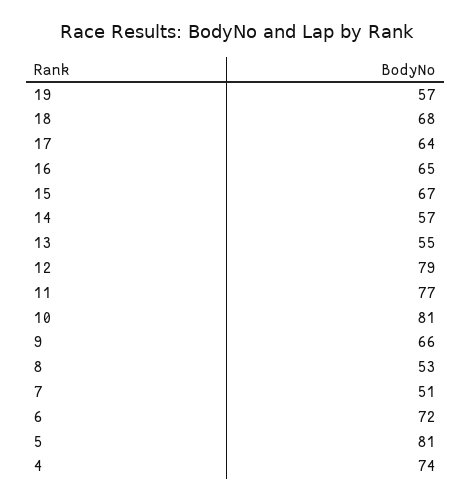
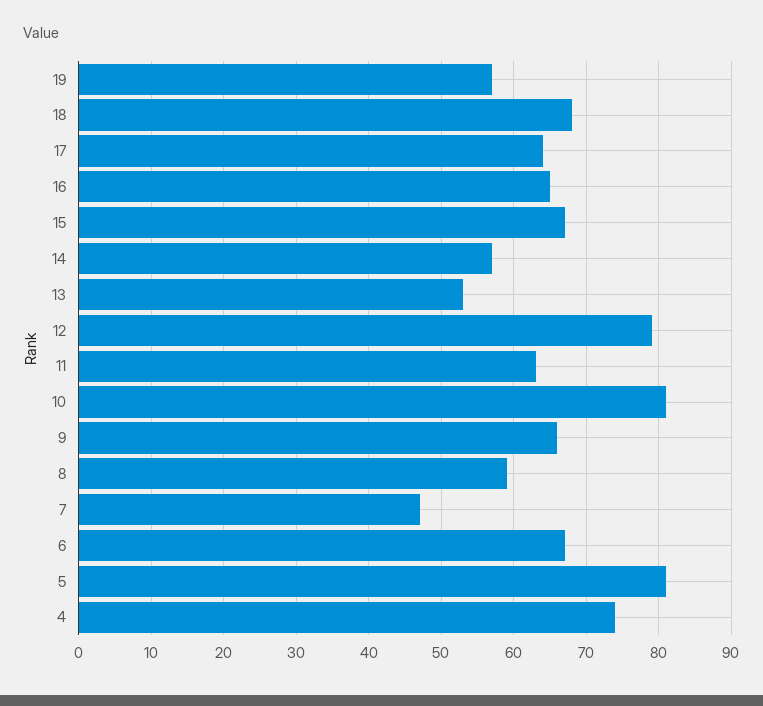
  {
    "19": 57,
    "18": 68,
    "17": 64,
    "16": 65,
    "15": 67,
    "14": 57,
-   "13": 55,
+   "13": 53,
    "12": 79,
-   "11": 77,
+   "11": 63,
    "10": 81,
    "9": 66,
-   "8": 53,
+   "8": 59,
-   "7": 51,
+   "7": 47,
-   "6": 72,
+   "6": 67,
    "5": 81,
    "4": 74
  }

